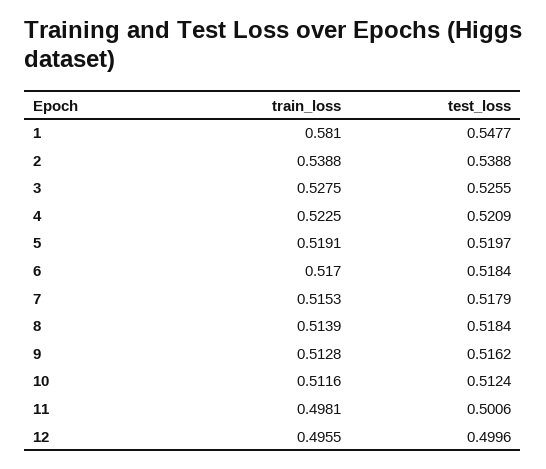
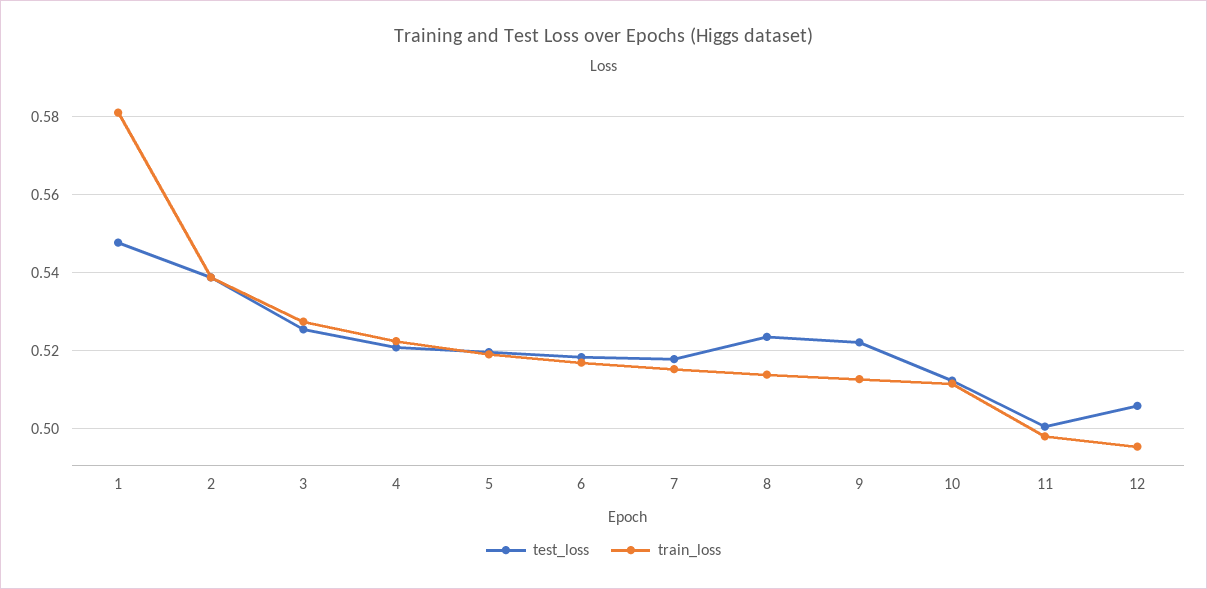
  {
    "train_loss": {
      "1": 0.581,
      "2": 0.5388,
      "3": 0.5275,
      "4": 0.5225,
      "5": 0.5191,
      "6": 0.517,
      "7": 0.5153,
      "8": 0.5139,
      "9": 0.5128,
      "10": 0.5116,
      "11": 0.4981,
      "12": 0.4955
    },
    "test_loss": {
      "1": 0.5477,
      "2": 0.5388,
      "3": 0.5255,
      "4": 0.5209,
      "5": 0.5197,
      "6": 0.5184,
      "7": 0.5179,
-     "8": 0.5184,
+     "8": 0.524,
-     "9": 0.5162,
+     "9": 0.522,
      "10": 0.5124,
      "11": 0.5006,
-     "12": 0.4996
+     "12": 0.506
    }
  }

